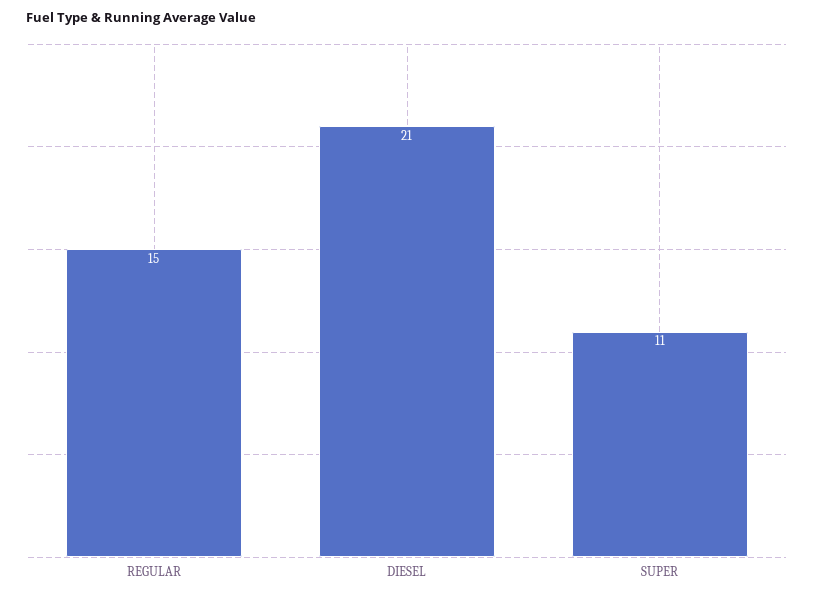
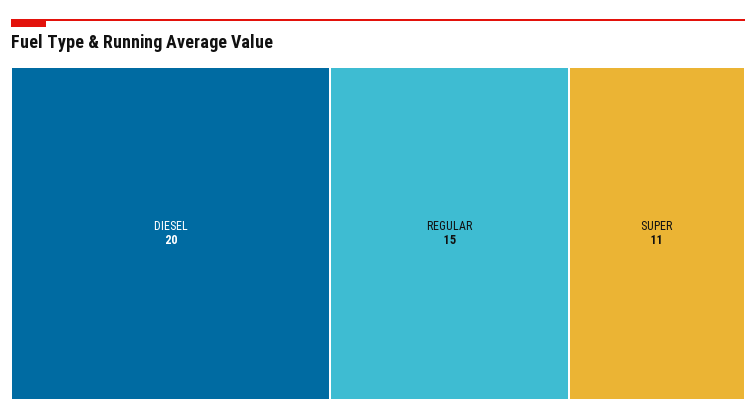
  {
    "REGULAR": 15,
-   "DIESEL": 21,
+   "DIESEL": 20,
    "SUPER": 11
  }

